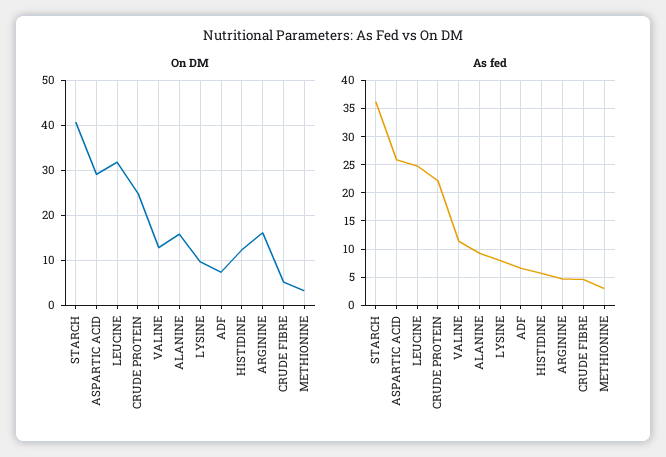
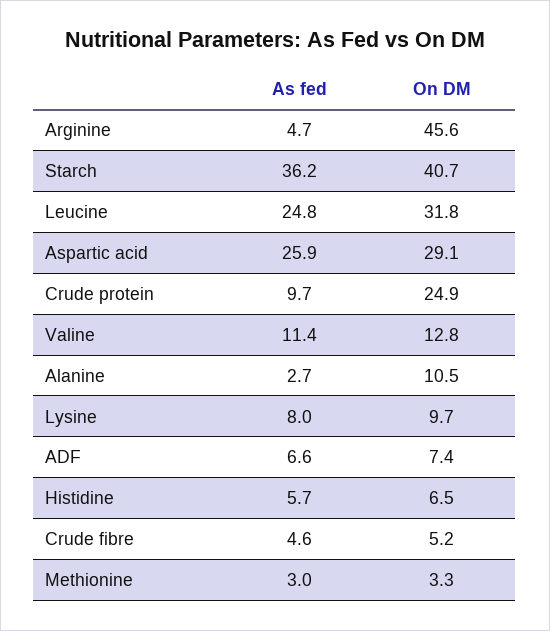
  {
    "On DM": {
      "STARCH": 40.7,
      "ASPARTIC ACID": 29.1,
      "LEUCINE": 31.8,
      "CRUDE PROTEIN": 24.9,
      "VALINE": 12.8,
-     "ALANINE": 16,
+     "ALANINE": 10.5,
      "LYSINE": 9.7,
      "ADF": 7.4,
-     "HISTIDINE": 12,
+     "HISTIDINE": 6.5,
-     "ARGININE": 16,
+     "ARGININE": 45.6,
      "CRUDE FIBRE": 5.2,
      "METHIONINE": 3.3
    },
    "As fed": {
      "STARCH": 36.2,
      "ASPARTIC ACID": 25.9,
      "LEUCINE": 24.8,
-     "CRUDE PROTEIN": 22.5,
+     "CRUDE PROTEIN": 9.7,
      "VALINE": 11.4,
-     "ALANINE": 10,
+     "ALANINE": 2.7,
      "LYSINE": 8,
      "ADF": 6.6,
      "HISTIDINE": 5.7,
      "ARGININE": 4.7,
      "CRUDE FIBRE": 4.6,
      "METHIONINE": 3
    }
  }

